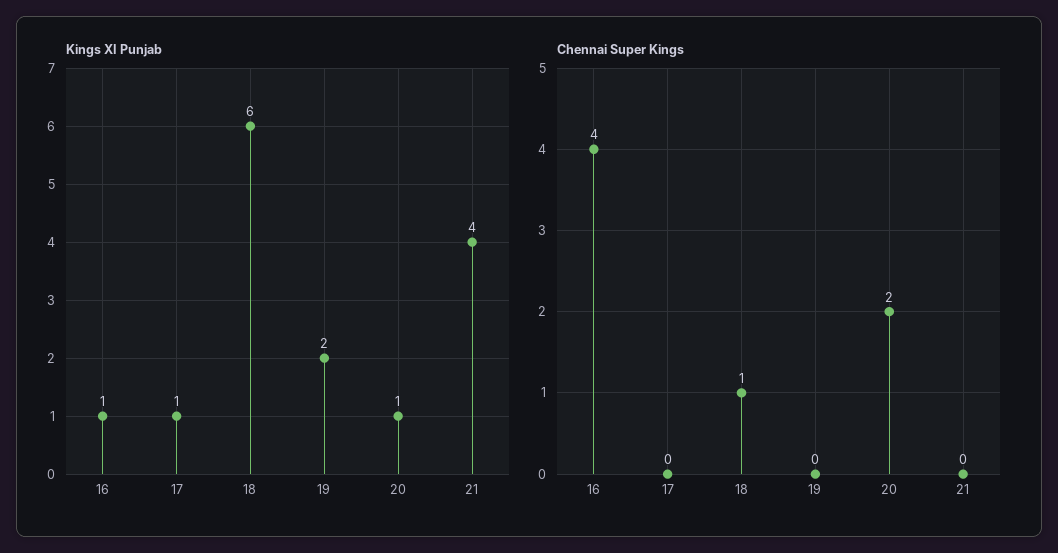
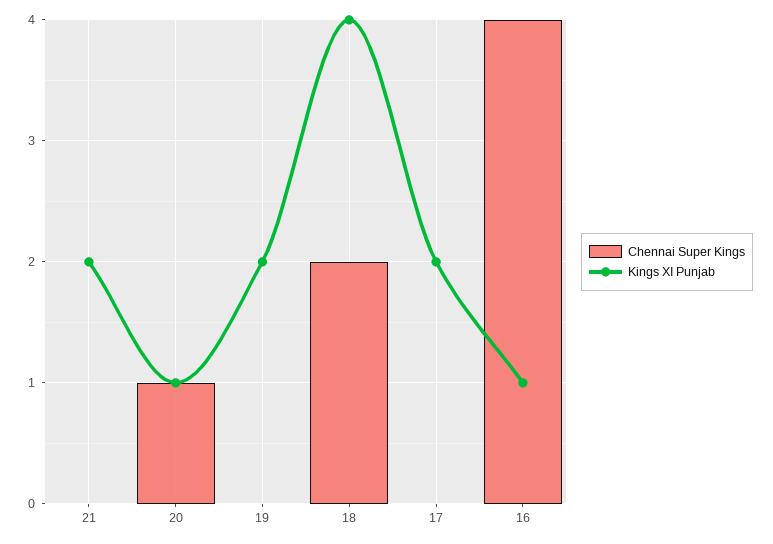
  {
    "Kings XI Punjab": {
      "16": 1,
-     "17": 1,
+     "17": 2,
-     "18": 6,
+     "18": 4,
      "19": 2,
      "20": 1,
-     "21": 4
+     "21": 2
    },
    "Chennai Super Kings": {
      "16": 4,
      "17": 0,
-     "18": 1,
+     "18": 2,
      "19": 0,
-     "20": 2,
+     "20": 1,
      "21": 0
    }
  }

